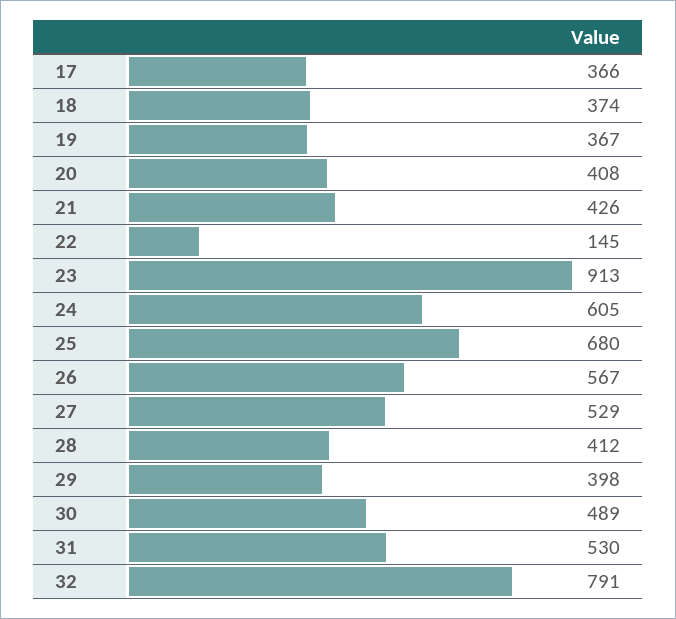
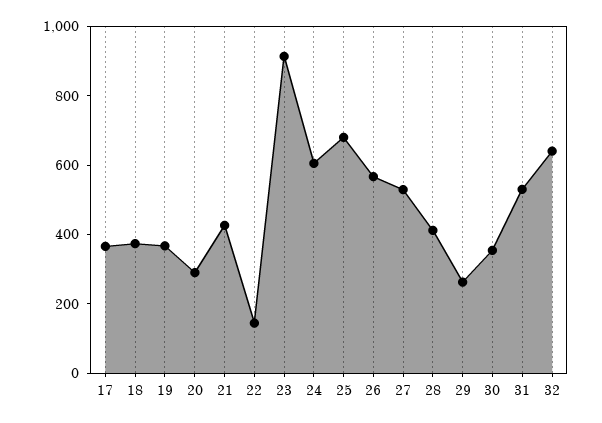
  {
    "17": 366,
    "18": 374,
    "19": 367,
-   "20": 408,
+   "20": 300,
    "21": 426,
    "22": 145,
    "23": 913,
    "24": 605,
    "25": 680,
    "26": 567,
    "27": 529,
    "28": 412,
-   "29": 398,
+   "29": 250,
-   "30": 489,
+   "30": 350,
    "31": 530,
-   "32": 791
+   "32": 650
  }

